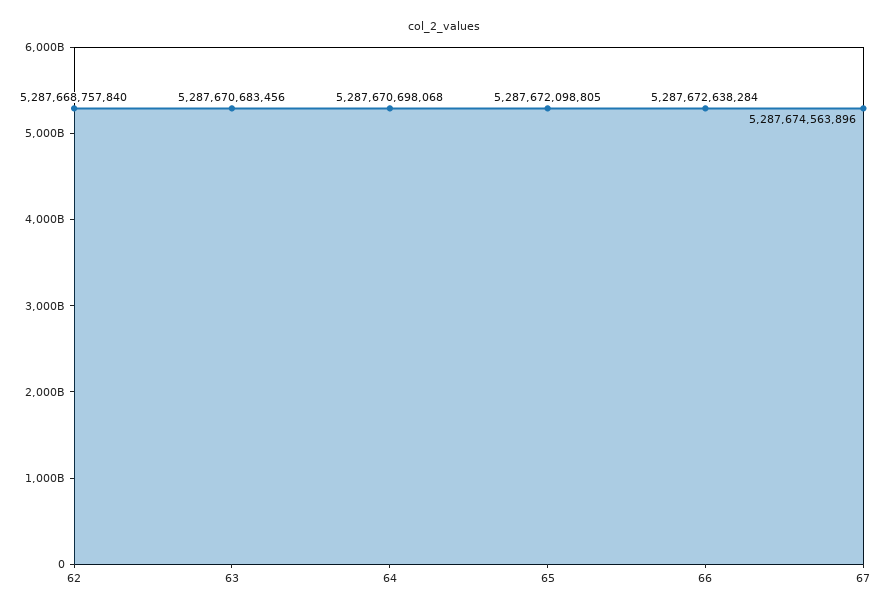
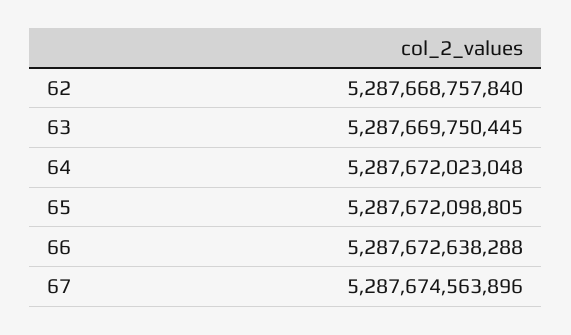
  {
    "62": 5287668757840,
-   "63": 5287670683456,
+   "63": 5287669750445,
-   "64": 5287670698068,
+   "64": 5287672023048,
    "65": 5287672098805,
-   "66": 5287672638284,
+   "66": 5287672638288,
    "67": 5287674563896
  }

